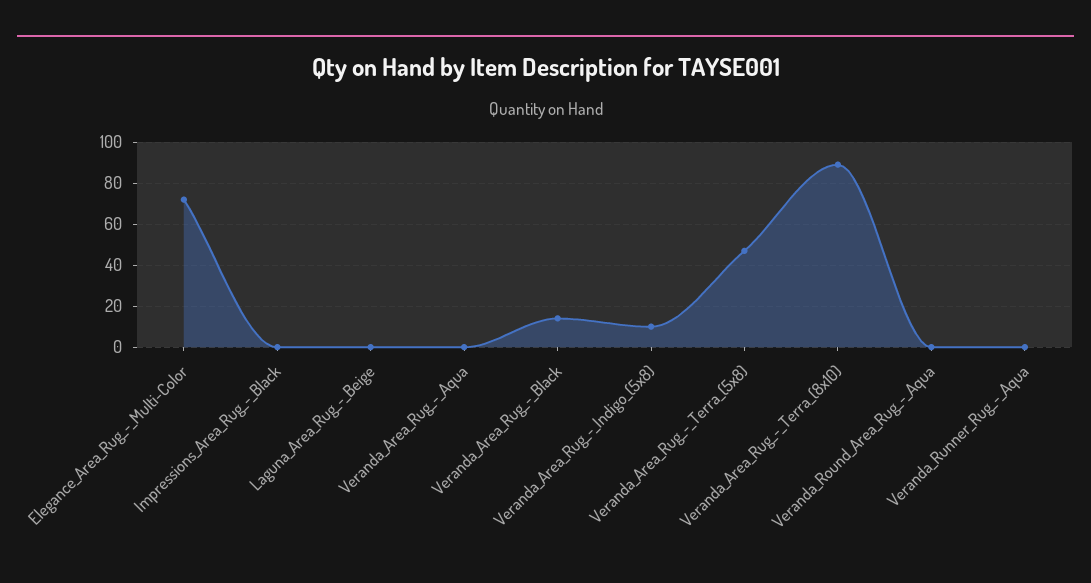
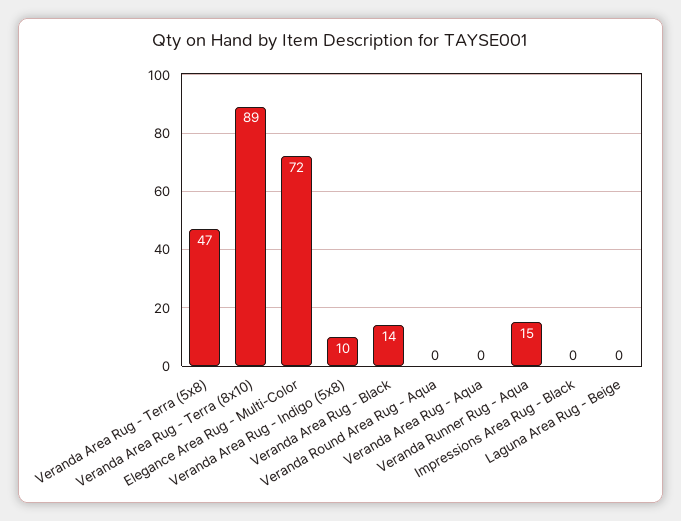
  {
    "Elegance_Area_Rug_-_Multi-Color": 72,
    "Impressions_Area_Rug_-_Black": 0,
    "Laguna_Area_Rug_-_Beige": 0,
    "Veranda_Area_Rug_-_Aqua": 0,
    "Veranda_Area_Rug_-_Black": 14,
    "Veranda_Area_Rug_-_Indigo_(5x8)": 10,
    "Veranda_Area_Rug_-_Terra_(5x8)": 47,
    "Veranda_Area_Rug_-_Terra_(8x10)": 89,
    "Veranda_Round_Area_Rug_-_Aqua": 0,
-   "Veranda_Runner_Rug_-_Aqua": 0
+   "Veranda_Runner_Rug_-_Aqua": 15
  }

